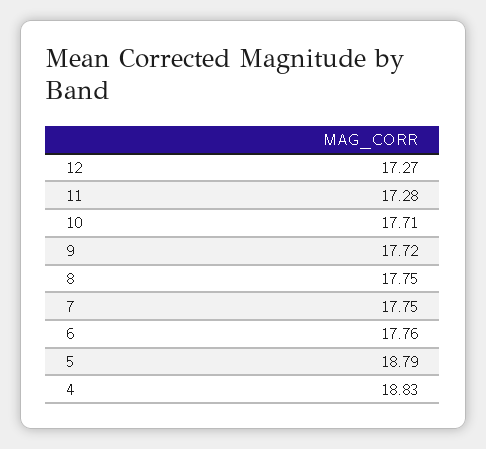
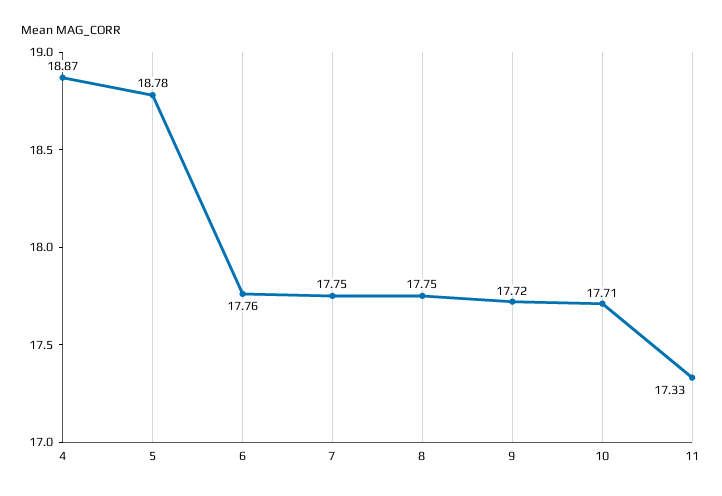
  {
-   "12": 17.27,
-   "11": 17.28,
+   "11": 17.33,
    "10": 17.71,
    "9": 17.72,
    "8": 17.75,
    "7": 17.75,
    "6": 17.76,
-   "5": 18.79,
+   "5": 18.78,
-   "4": 18.83
+   "4": 18.87
  }

